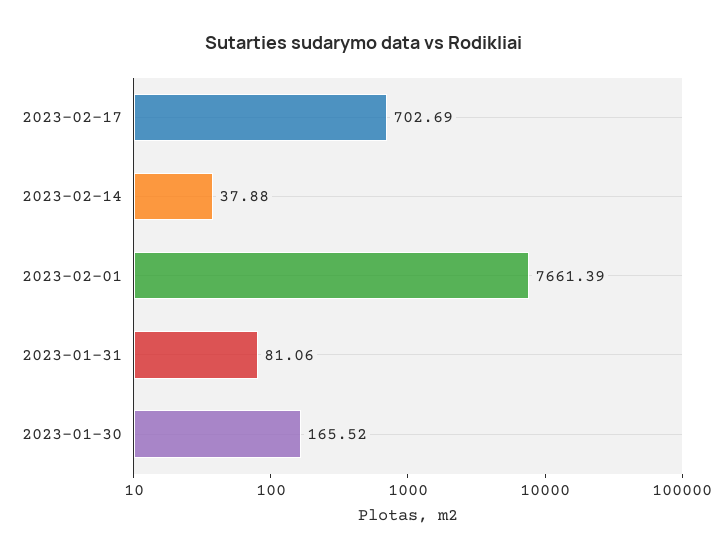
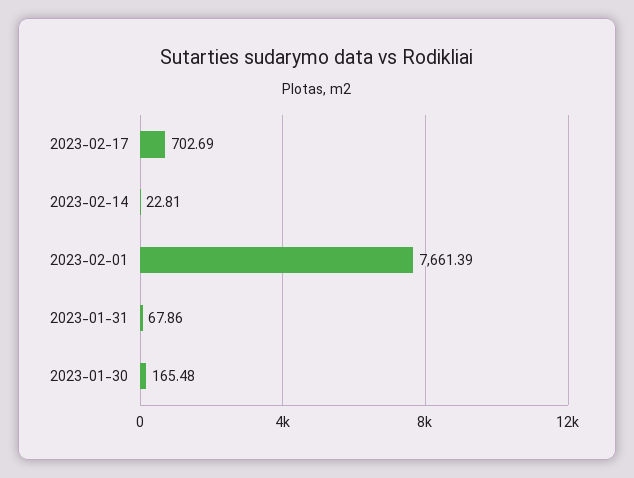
  {
    "2023-02-17": 702.69,
-   "2023-02-14": 37.88,
+   "2023-02-14": 22.81,
    "2023-02-01": 7661.39,
-   "2023-01-31": 81.06,
+   "2023-01-31": 67.86,
-   "2023-01-30": 165.52
+   "2023-01-30": 165.48
  }

